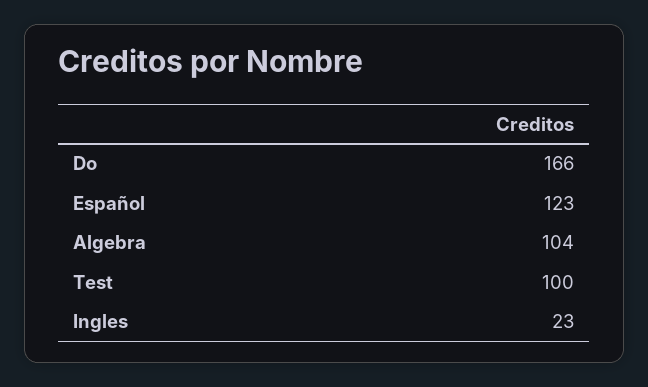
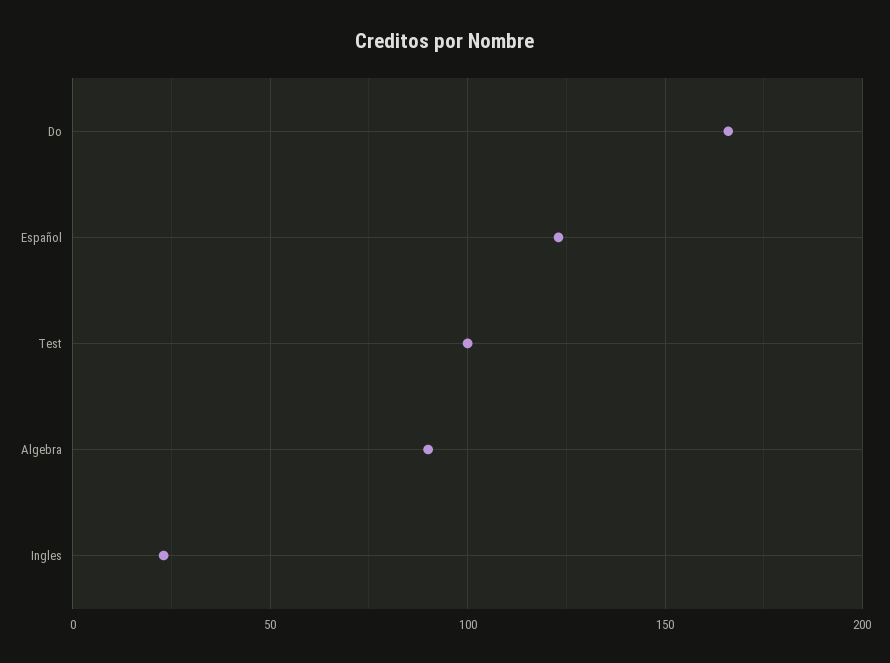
  {
    "Do": 166,
    "Español": 123,
-   "Algebra": 104,
+   "Algebra": 90,
    "Test": 100,
    "Ingles": 23
  }

